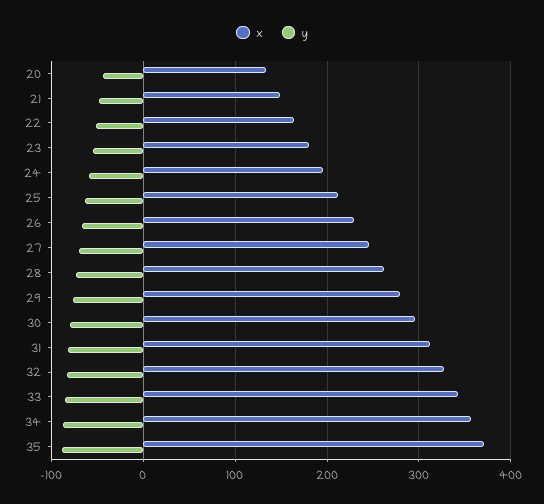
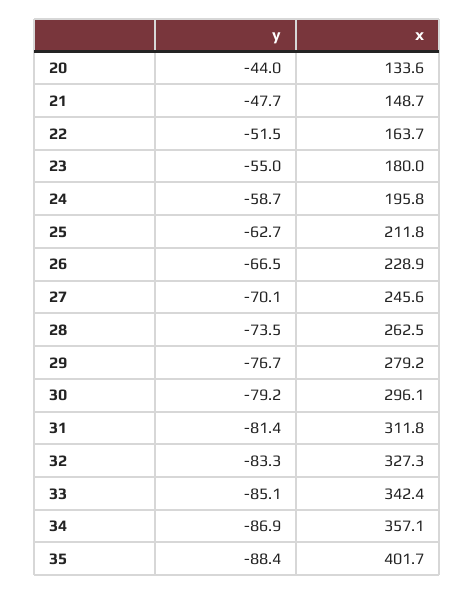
  {
    "x": {
      "20": 133.6,
      "21": 148.7,
      "22": 163.7,
      "23": 180,
      "24": 195.8,
      "25": 211.8,
      "26": 228.9,
      "27": 245.6,
      "28": 262.5,
      "29": 279.2,
      "30": 296.1,
      "31": 311.8,
      "32": 327.3,
      "33": 342.4,
      "34": 357.1,
-     "35": 370
+     "35": 401.7
    },
    "y": {
      "20": -44,
      "21": -47.7,
      "22": -51.5,
      "23": -55,
      "24": -58.7,
      "25": -62.7,
      "26": -66.5,
      "27": -70.1,
      "28": -73.5,
      "29": -76.7,
      "30": -79.2,
      "31": -81.4,
      "32": -83.3,
      "33": -85.1,
      "34": -86.9,
      "35": -88.4
    }
  }

